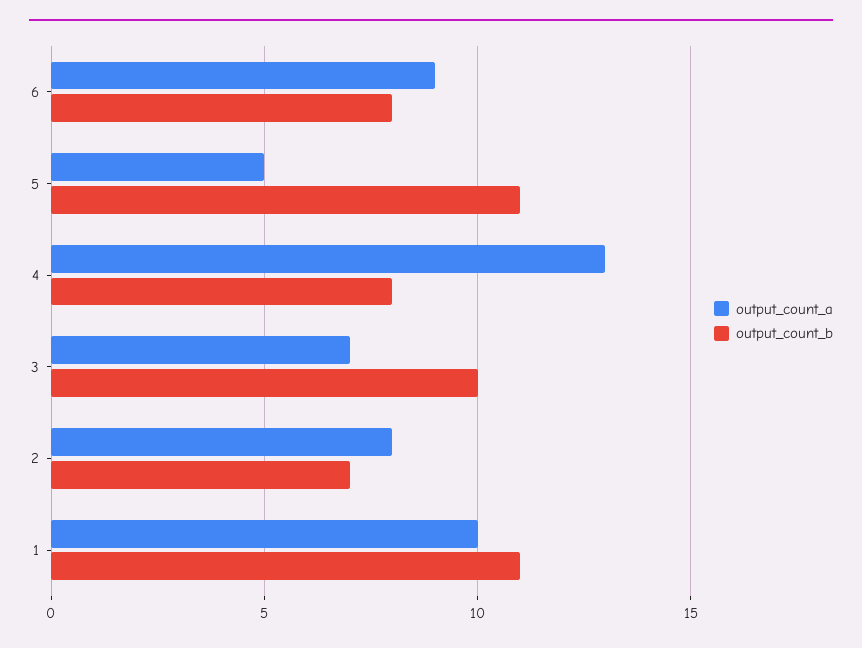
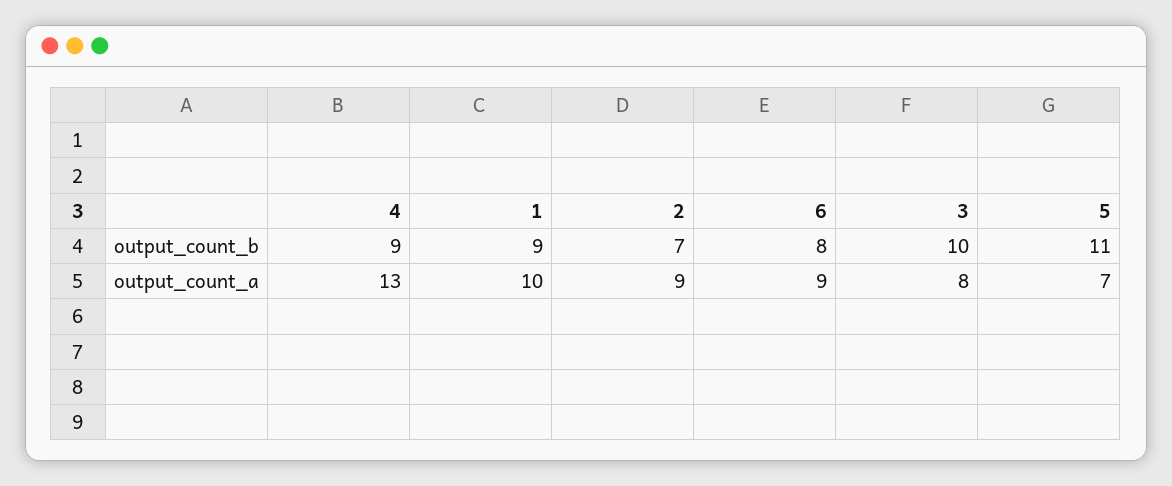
  {
    "output_count_a": {
      "6": 9,
-     "5": 5,
+     "5": 7,
      "4": 13,
-     "3": 7,
+     "3": 8,
-     "2": 8,
+     "2": 9,
      "1": 10
    },
    "output_count_b": {
      "6": 8,
      "5": 11,
-     "4": 8,
+     "4": 9,
      "3": 10,
      "2": 7,
-     "1": 11
+     "1": 9
    }
  }

